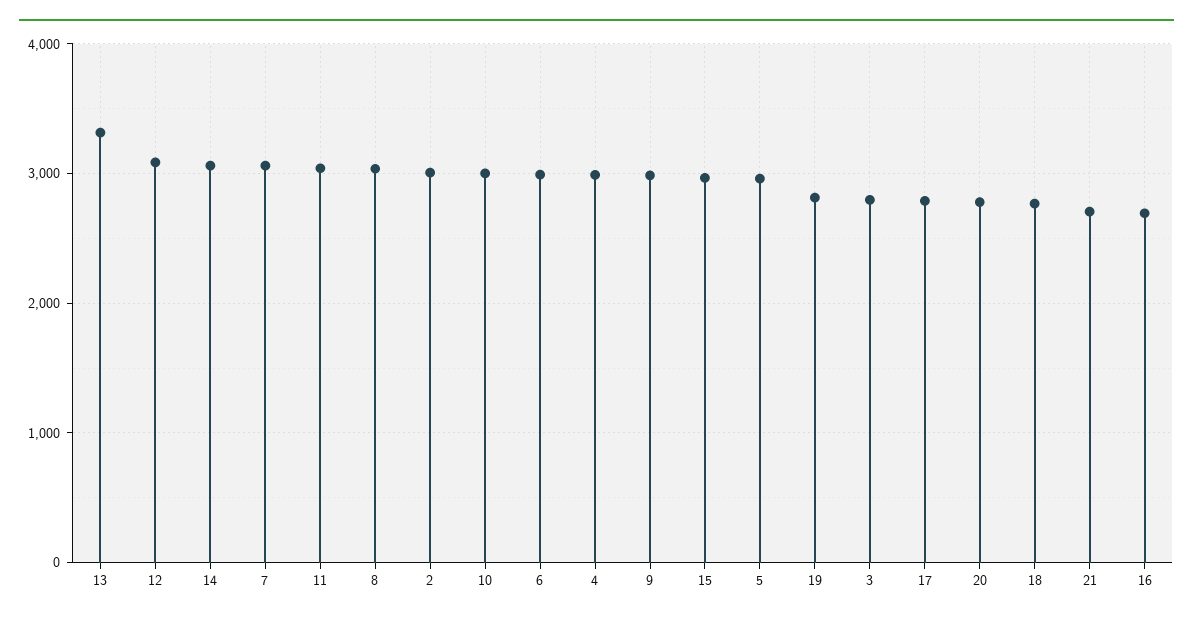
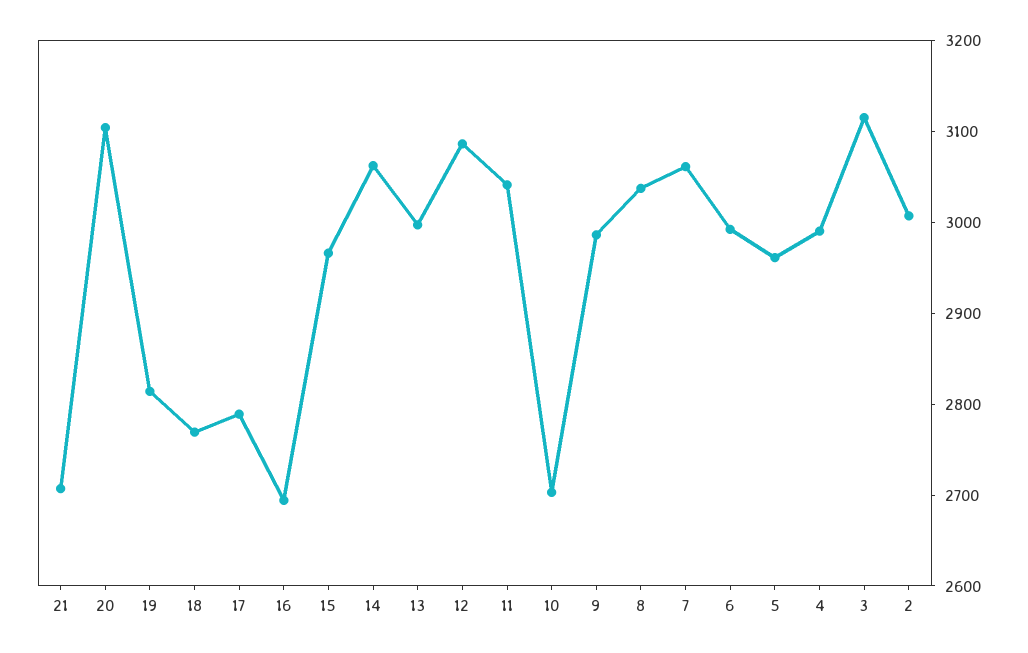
  {
-   "13": 3300,
+   "13": 3000,
    "12": 3080,
    "14": 3060,
    "7": 3060,
    "11": 3040,
    "8": 3040,
    "2": 3000,
-   "10": 3000,
+   "10": 2700,
    "6": 3000,
    "4": 3000,
    "9": 2980,
    "15": 2960,
    "5": 2960,
    "19": 2820,
-   "3": 2800,
+   "3": 3120,
    "17": 2780,
-   "20": 2800,
+   "20": 3100,
    "18": 2760,
    "21": 2700,
    "16": 2700
  }

